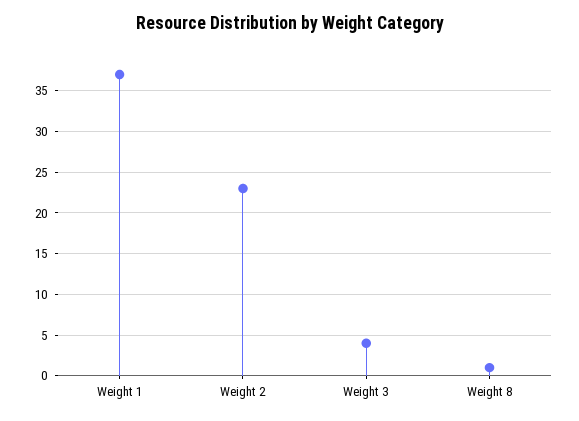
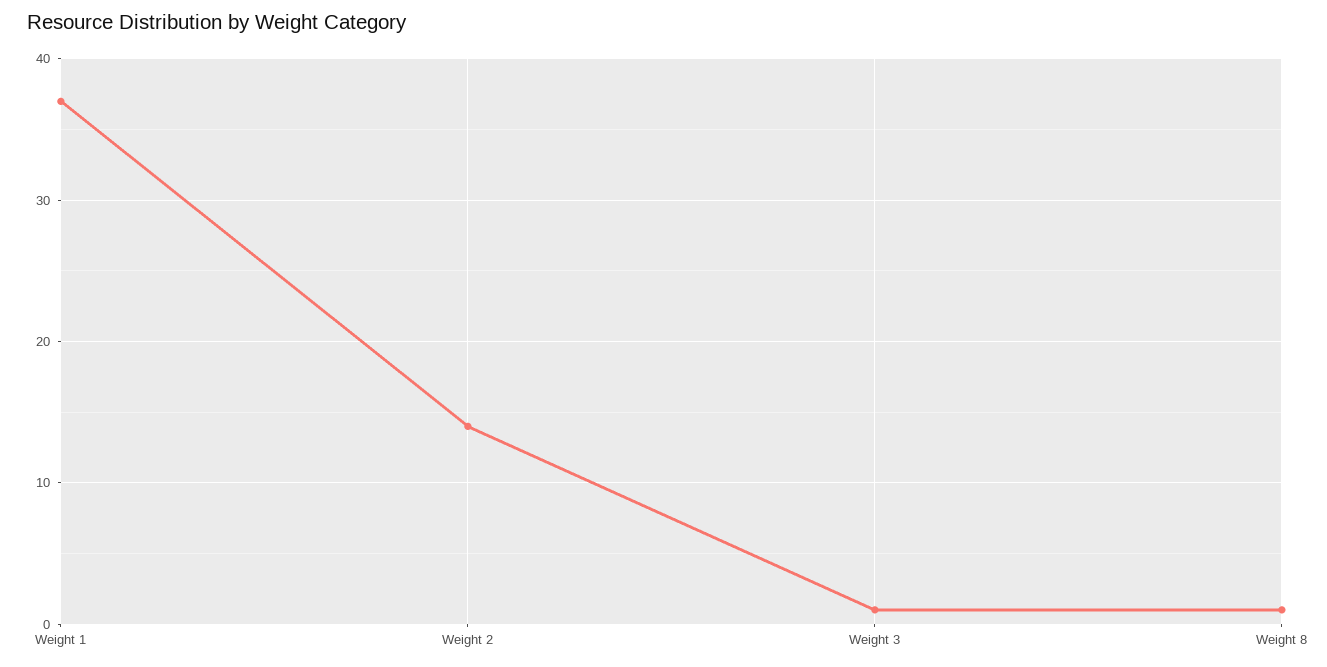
  {
    "Weight 1": 37,
-   "Weight 2": 23,
+   "Weight 2": 14,
-   "Weight 3": 4,
+   "Weight 3": 1,
    "Weight 8": 1
  }

